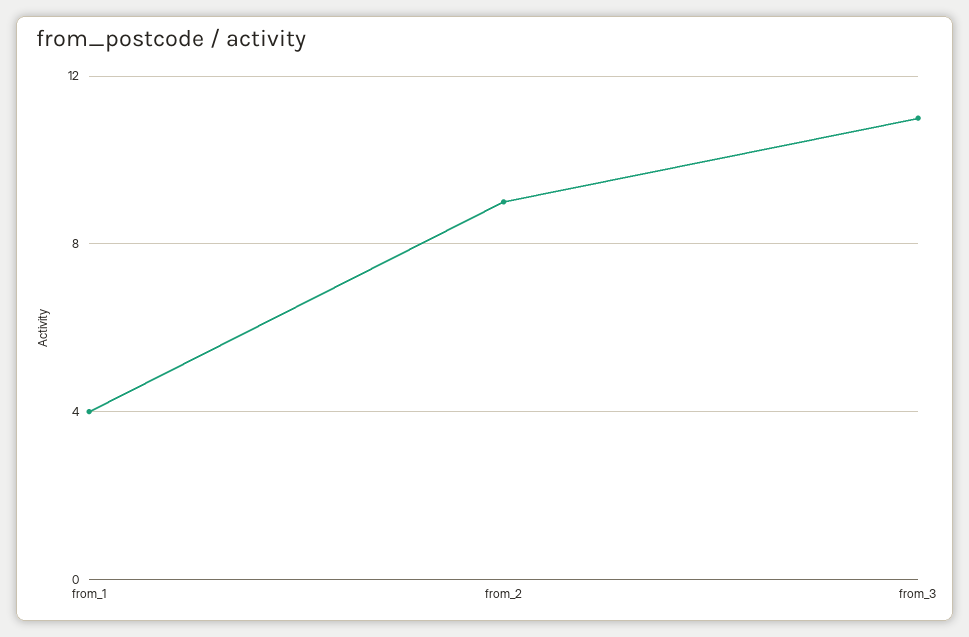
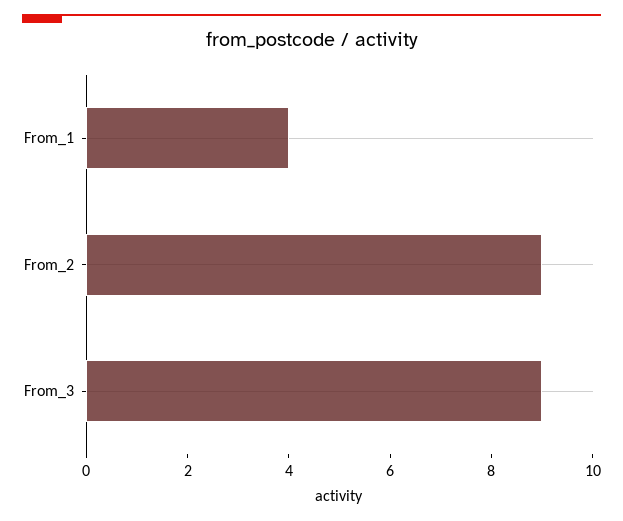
  {
    "from_1": 4,
    "from_2": 9,
-   "from_3": 11
+   "from_3": 9
  }

